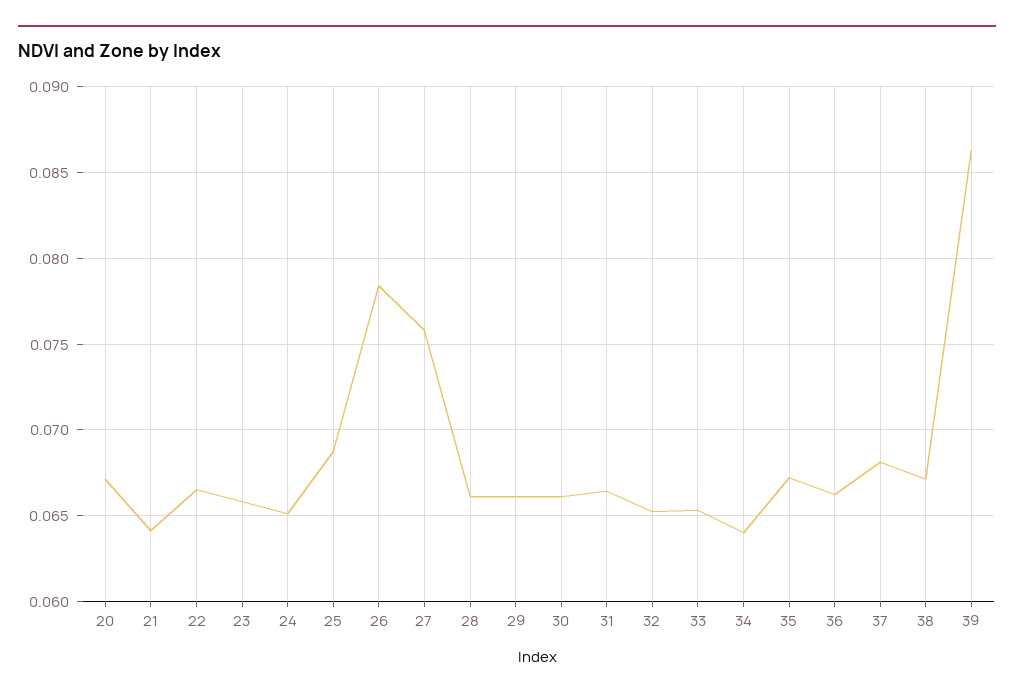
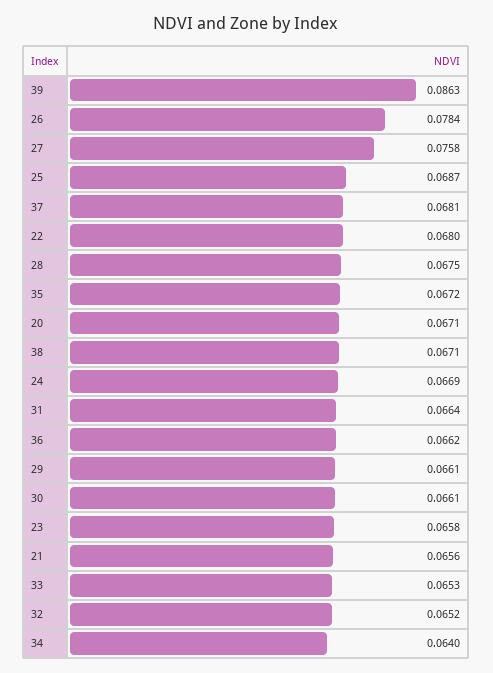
  {
    "20": 0.0671,
-   "21": 0.064,
+   "21": 0.0656,
-   "22": 0.0665,
+   "22": 0.068,
    "23": 0.0658,
-   "24": 0.065,
+   "24": 0.0669,
    "25": 0.0687,
    "26": 0.0784,
    "27": 0.0758,
-   "28": 0.066,
+   "28": 0.0675,
    "29": 0.0661,
    "30": 0.0661,
    "31": 0.0664,
    "32": 0.0652,
    "33": 0.0653,
    "34": 0.064,
    "35": 0.0672,
    "36": 0.0662,
    "37": 0.0681,
    "38": 0.0671,
    "39": 0.0863
  }

